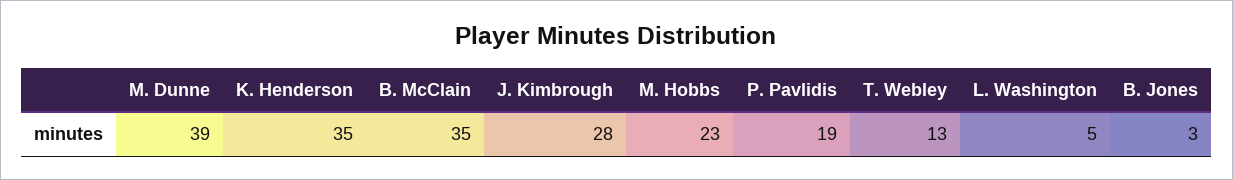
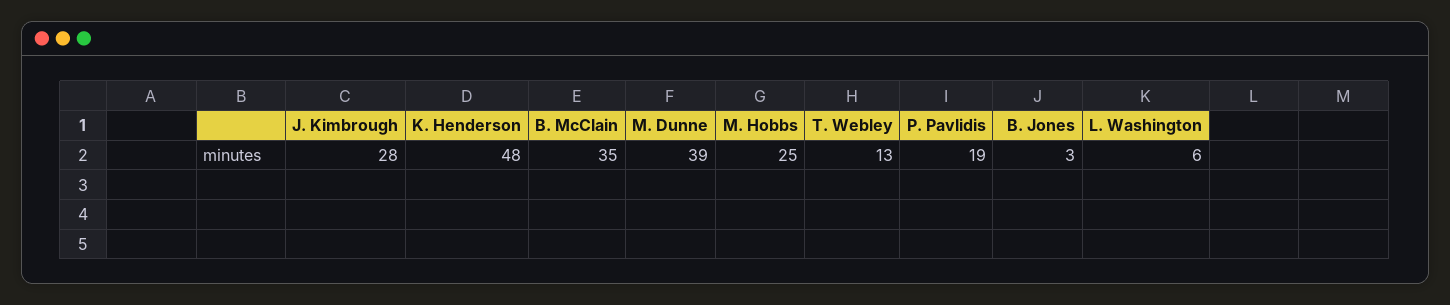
  {
    "M. Dunne": 39,
-   "K. Henderson": 35,
+   "K. Henderson": 48,
    "B. McClain": 35,
    "J. Kimbrough": 28,
-   "M. Hobbs": 23,
+   "M. Hobbs": 25,
    "P. Pavlidis": 19,
    "T. Webley": 13,
-   "L. Washington": 5,
+   "L. Washington": 6,
    "B. Jones": 3
  }

